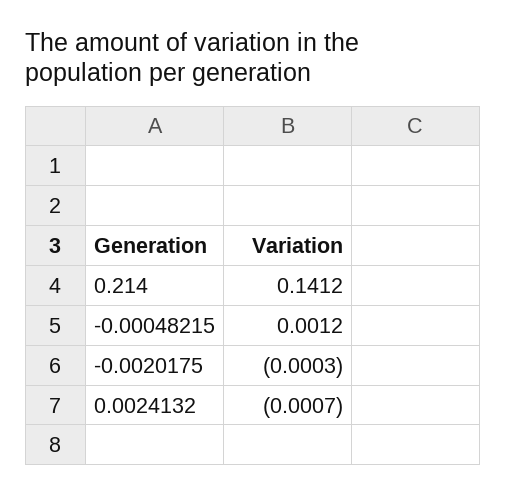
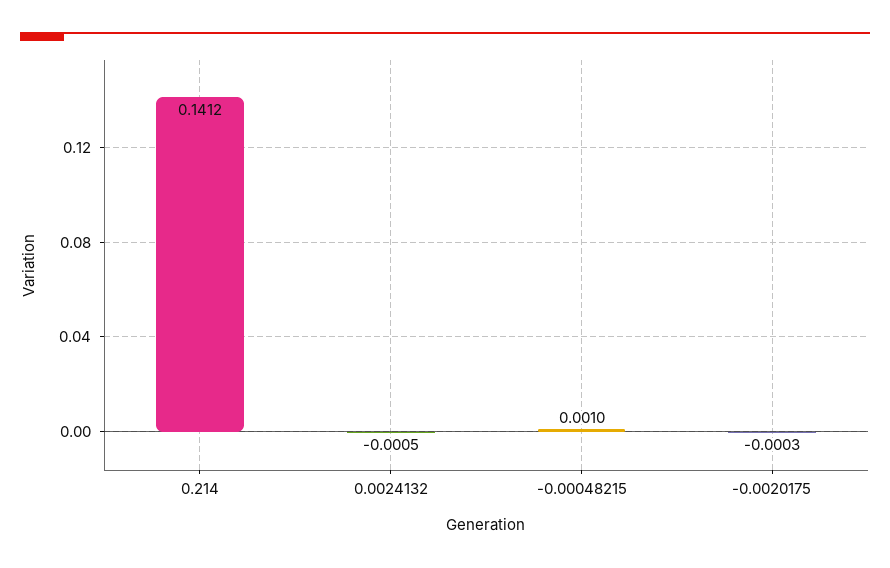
  {
    "0.214": 0.1412,
-   "-0.00048215": 0.0012,
+   "-0.00048215": 0.001,
    "-0.0020175": -0.0003,
-   "0.0024132": -0.0007
+   "0.0024132": -0.0005
  }

